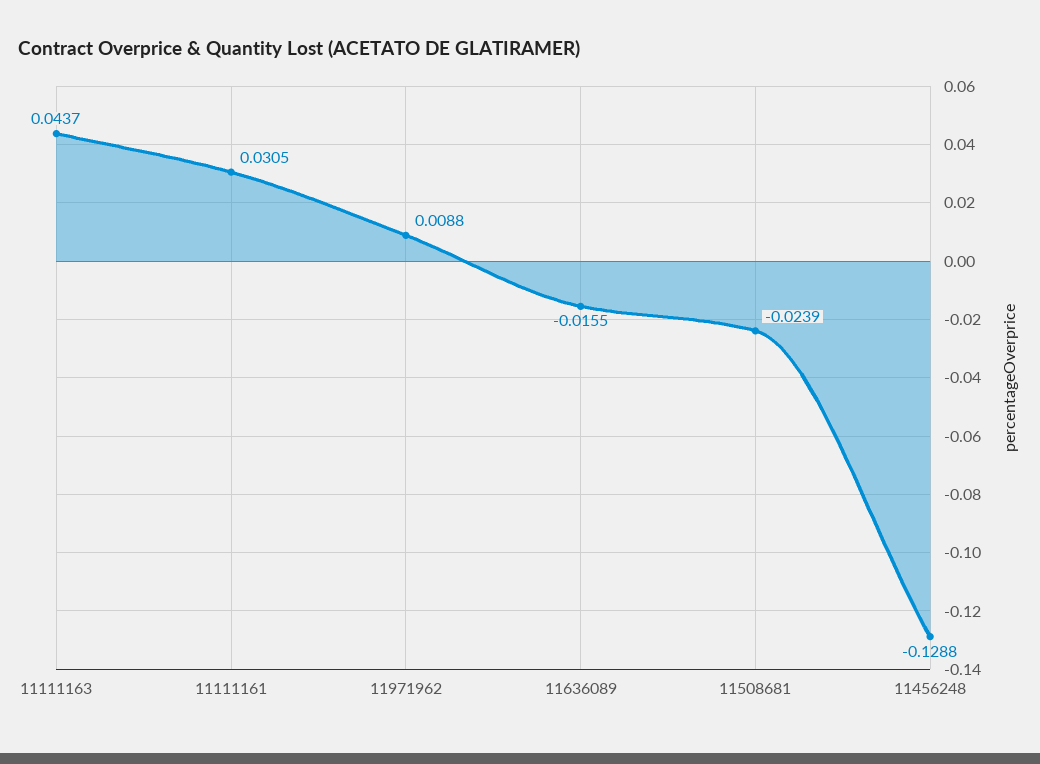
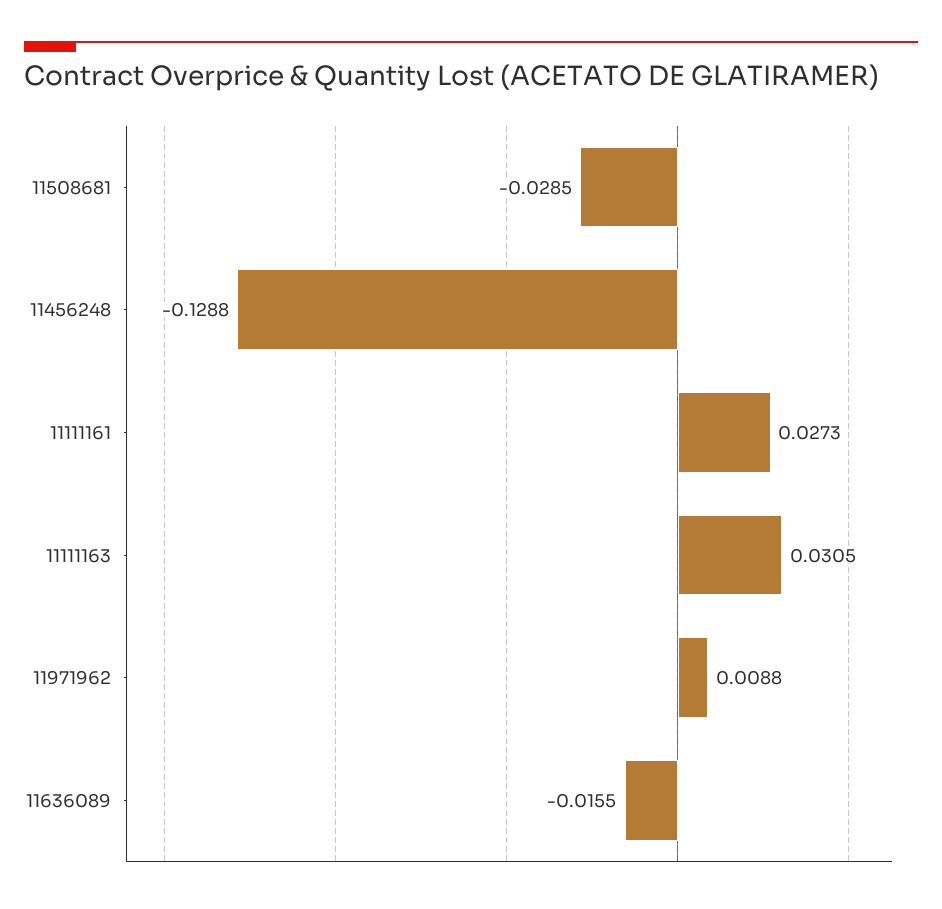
  {
-   "11111163": 0.0437,
+   "11111163": 0.0305,
-   "11111161": 0.0305,
+   "11111161": 0.0273,
    "11971962": 0.0088,
    "11636089": -0.0155,
-   "11508681": -0.0239,
+   "11508681": -0.0285,
    "11456248": -0.1288
  }

